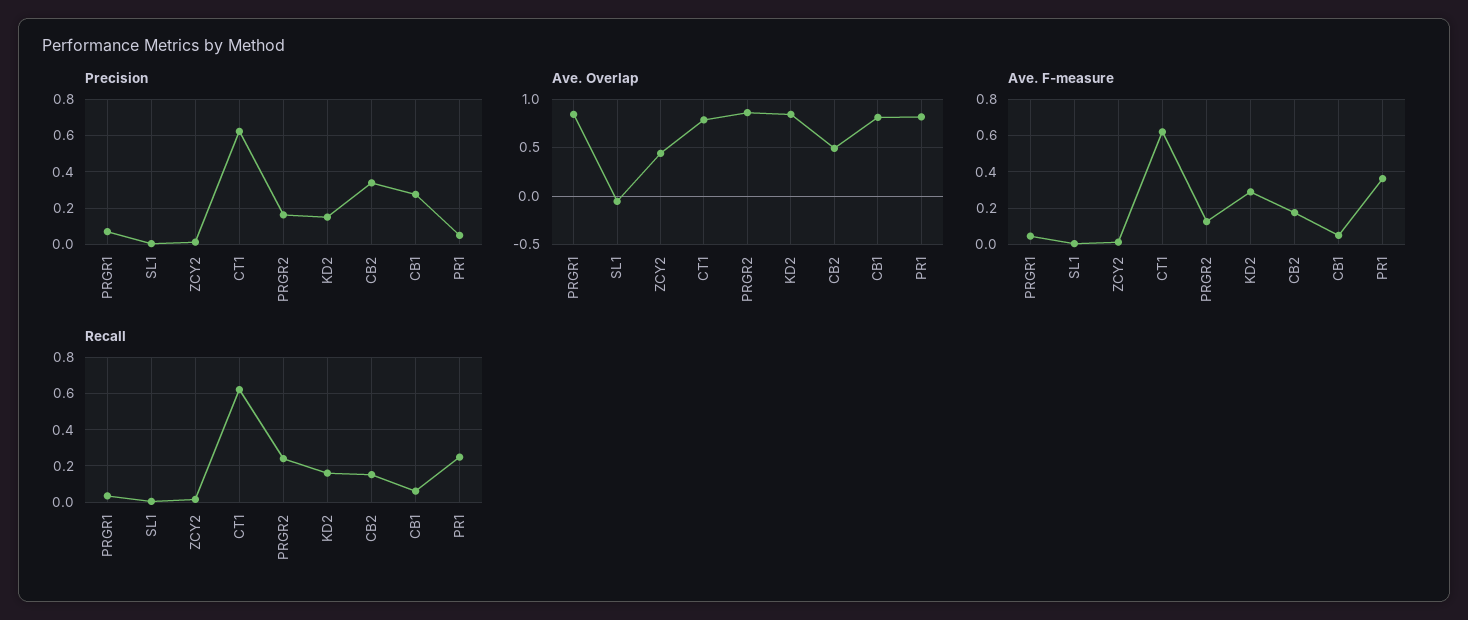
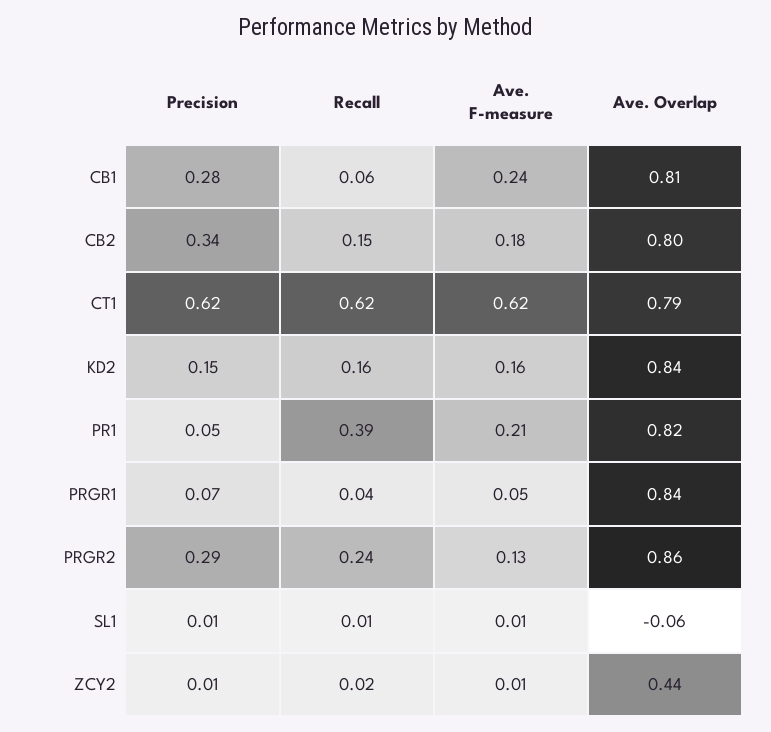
  {
    "Precision": {
      "PRGR1": 0.07,
      "SL1": 0.01,
      "ZCY2": 0.01,
      "CT1": 0.62,
-     "PRGR2": 0.15,
+     "PRGR2": 0.29,
      "KD2": 0.15,
      "CB2": 0.34,
      "CB1": 0.28,
      "PR1": 0.05
    },
    "Ave. Overlap": {
      "PRGR1": 0.84,
      "SL1": -0.06,
      "ZCY2": 0.44,
      "CT1": 0.79,
      "PRGR2": 0.86,
      "KD2": 0.84,
-     "CB2": 0.5,
+     "CB2": 0.8,
      "CB1": 0.81,
      "PR1": 0.82
    },
    "Ave. F-measure": {
      "PRGR1": 0.05,
      "SL1": 0.01,
      "ZCY2": 0.01,
      "CT1": 0.62,
      "PRGR2": 0.13,
-     "KD2": 0.3,
+     "KD2": 0.16,
      "CB2": 0.18,
-     "CB1": 0.05,
+     "CB1": 0.24,
-     "PR1": 0.35
+     "PR1": 0.21
    },
    "Recall": {
      "PRGR1": 0.04,
      "SL1": 0.01,
      "ZCY2": 0.02,
      "CT1": 0.62,
      "PRGR2": 0.24,
      "KD2": 0.16,
      "CB2": 0.15,
      "CB1": 0.06,
-     "PR1": 0.25
+     "PR1": 0.39
    }
  }

